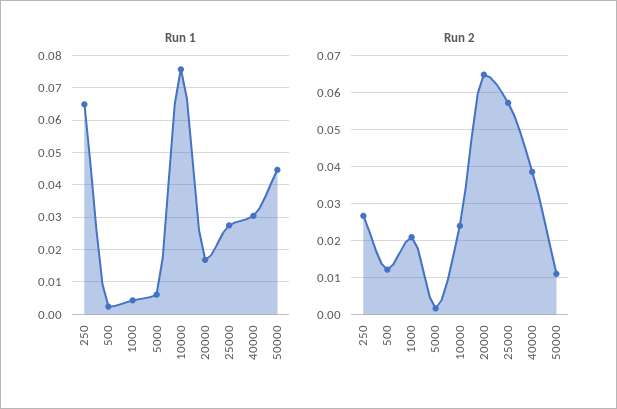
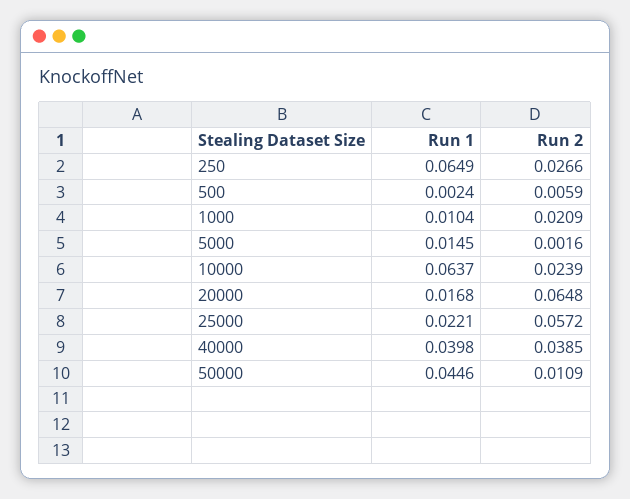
  {
    "Run 1": {
      "250": 0.0649,
      "500": 0.0024,
-     "1000": 0.004,
+     "1000": 0.0104,
-     "5000": 0.006,
+     "5000": 0.0145,
-     "10000": 0.076,
+     "10000": 0.0637,
      "20000": 0.0168,
-     "25000": 0.028,
+     "25000": 0.0221,
-     "40000": 0.03,
+     "40000": 0.0398,
      "50000": 0.0446
    },
    "Run 2": {
      "250": 0.0266,
-     "500": 0.012,
+     "500": 0.0059,
      "1000": 0.0209,
      "5000": 0.0016,
      "10000": 0.0239,
      "20000": 0.0648,
      "25000": 0.0572,
      "40000": 0.0385,
      "50000": 0.0109
    }
  }

